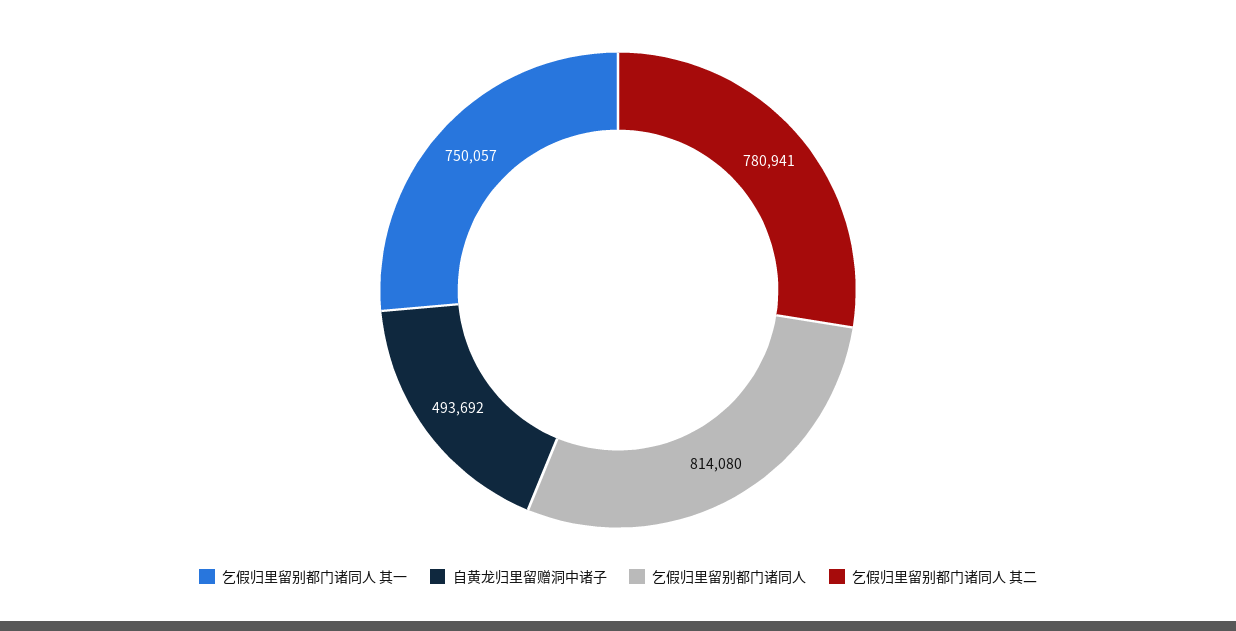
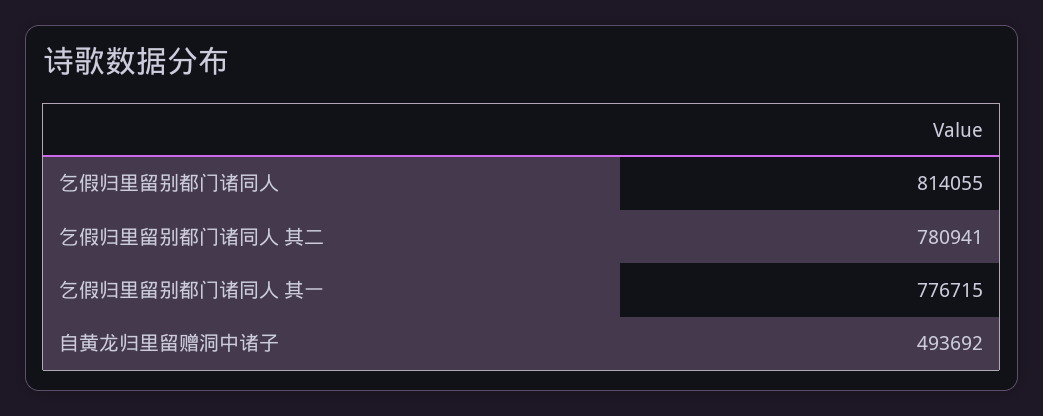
  {
-   "乞假归里留别都门诸同人 其一": 750057,
+   "乞假归里留别都门诸同人 其一": 776715,
    "自黄龙归里留赠洞中诸子": 493692,
-   "乞假归里留别都门诸同人": 814080,
+   "乞假归里留别都门诸同人": 814055,
    "乞假归里留别都门诸同人 其二": 780941
  }

